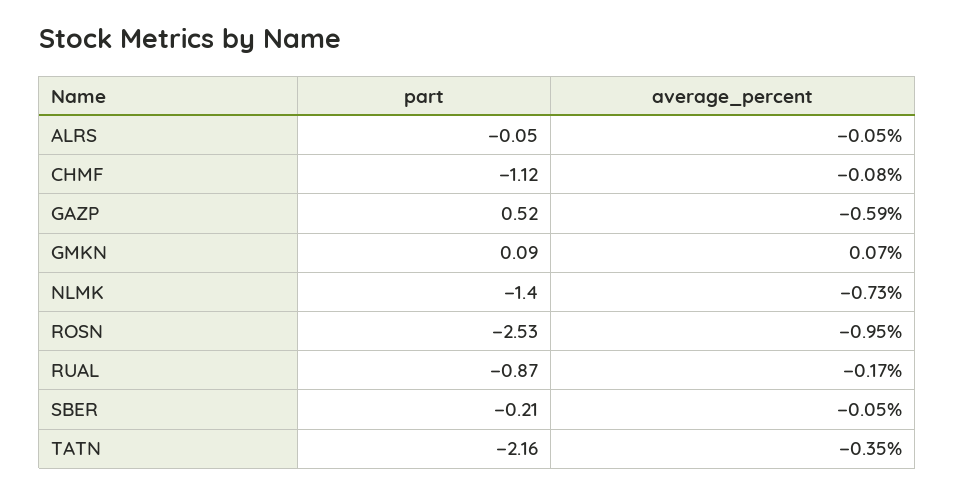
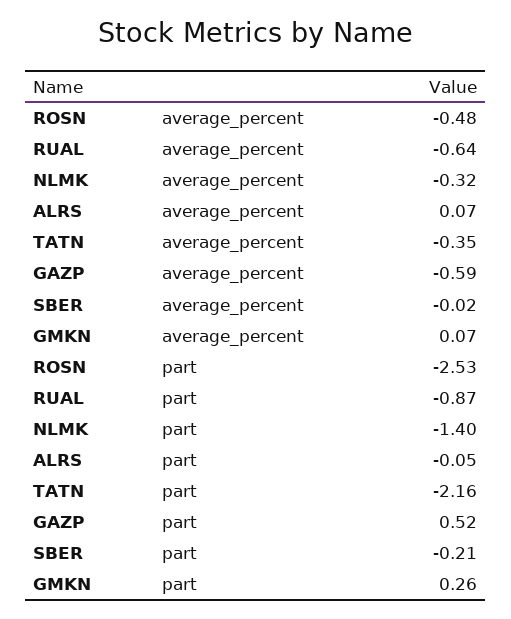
  {
    "part": {
      "ALRS": -0.05,
-     "CHMF": -1.12,
      "GAZP": 0.52,
-     "GMKN": 0.09,
+     "GMKN": 0.26,
      "NLMK": -1.4,
      "ROSN": -2.53,
      "RUAL": -0.87,
      "SBER": -0.21,
      "TATN": -2.16
    },
    "average_percent": {
-     "ALRS": -0.05,
+     "ALRS": 0.07,
-     "CHMF": -0.08,
      "GAZP": -0.59,
      "GMKN": 0.07,
-     "NLMK": -0.73,
+     "NLMK": -0.32,
-     "ROSN": -0.95,
+     "ROSN": -0.48,
-     "RUAL": -0.17,
+     "RUAL": -0.64,
-     "SBER": -0.05,
+     "SBER": -0.02,
      "TATN": -0.35
    }
  }

